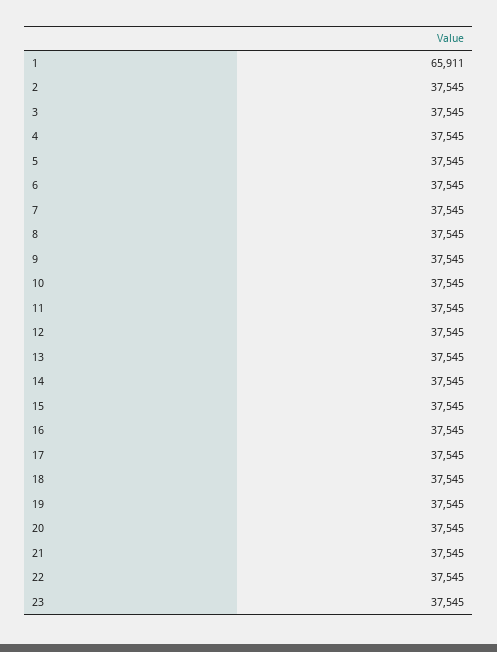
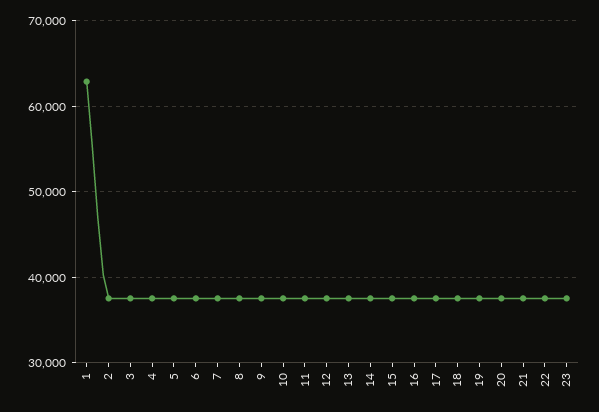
  {
-   "1": 65911,
+   "1": 63000,
    "2": 37545,
    "3": 37545,
    "4": 37545,
    "5": 37545,
    "6": 37545,
    "7": 37545,
    "8": 37545,
    "9": 37545,
    "10": 37545,
    "11": 37545,
    "12": 37545,
    "13": 37545,
    "14": 37545,
    "15": 37545,
    "16": 37545,
    "17": 37545,
    "18": 37545,
    "19": 37545,
    "20": 37545,
    "21": 37545,
    "22": 37545,
    "23": 37545
  }

